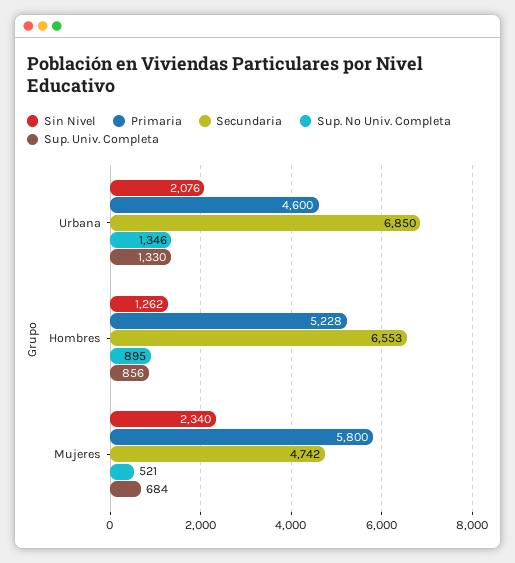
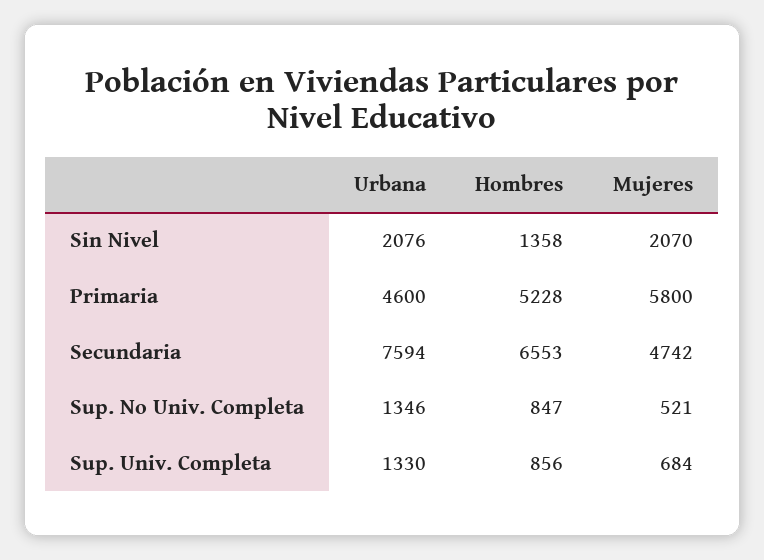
  {
    "Sin Nivel": {
      "Urbana": 2076,
-     "Hombres": 1262,
+     "Hombres": 1358,
-     "Mujeres": 2340
+     "Mujeres": 2070
    },
    "Primaria": {
      "Urbana": 4600,
      "Hombres": 5228,
      "Mujeres": 5800
    },
    "Secundaria": {
-     "Urbana": 6850,
+     "Urbana": 7594,
      "Hombres": 6553,
      "Mujeres": 4742
    },
    "Sup. No Univ. Completa": {
      "Urbana": 1346,
-     "Hombres": 895,
+     "Hombres": 847,
      "Mujeres": 521
    },
    "Sup. Univ. Completa": {
      "Urbana": 1330,
      "Hombres": 856,
      "Mujeres": 684
    }
  }

